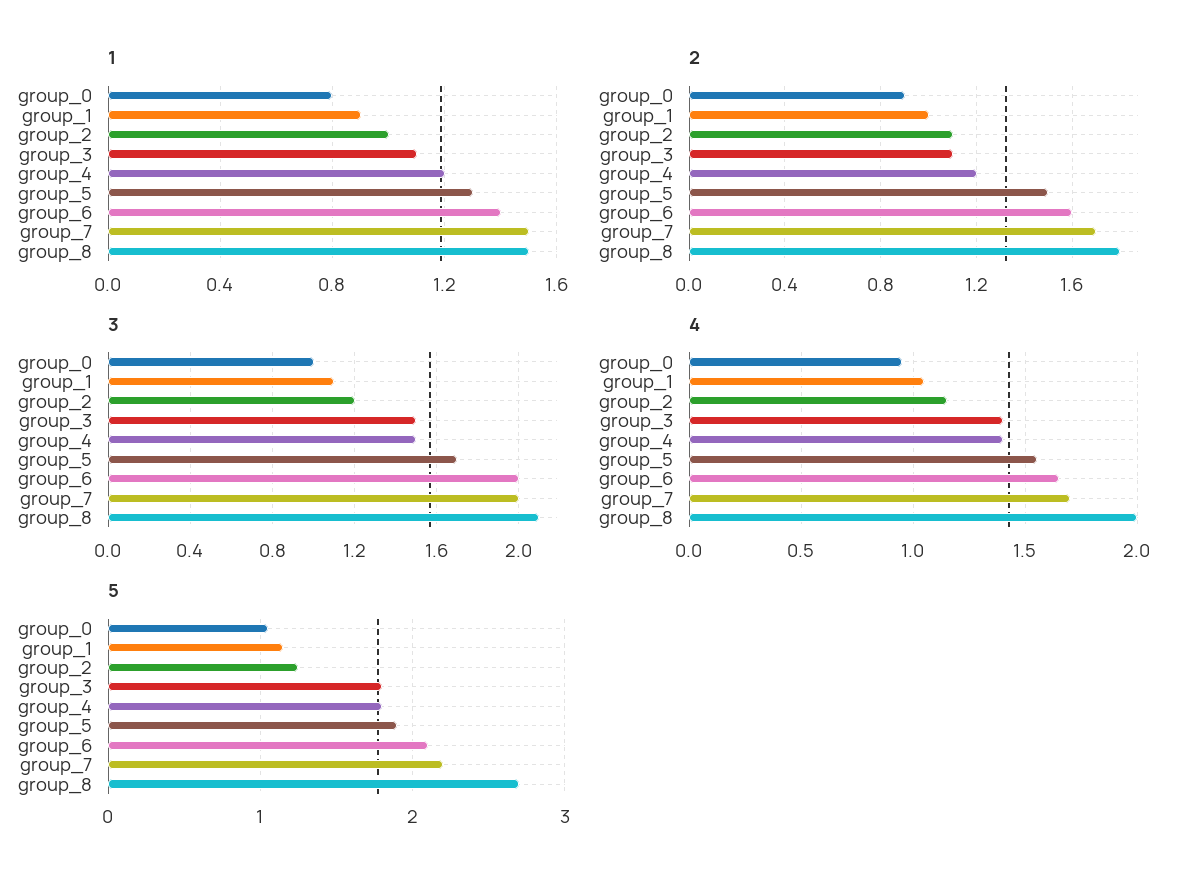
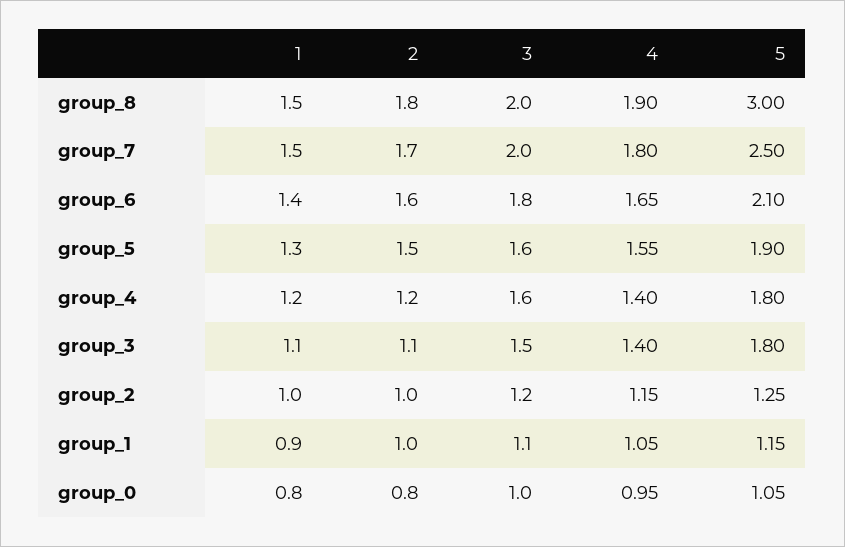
  {
    "1": {
      "group_0": 0.8,
      "group_1": 0.9,
      "group_2": 1,
      "group_3": 1.1,
      "group_4": 1.2,
      "group_5": 1.3,
      "group_6": 1.4,
      "group_7": 1.5,
      "group_8": 1.5
    },
    "2": {
-     "group_0": 0.9,
+     "group_0": 0.8,
      "group_1": 1,
-     "group_2": 1.1,
+     "group_2": 1,
      "group_3": 1.1,
      "group_4": 1.2,
      "group_5": 1.5,
      "group_6": 1.6,
      "group_7": 1.7,
      "group_8": 1.8
    },
    "3": {
      "group_0": 1,
      "group_1": 1.1,
      "group_2": 1.2,
      "group_3": 1.5,
-     "group_4": 1.5,
+     "group_4": 1.6,
-     "group_5": 1.7,
+     "group_5": 1.6,
-     "group_6": 2,
+     "group_6": 1.8,
      "group_7": 2,
-     "group_8": 2.1
+     "group_8": 2
    },
    "4": {
      "group_0": 0.95,
      "group_1": 1.05,
      "group_2": 1.15,
      "group_3": 1.4,
      "group_4": 1.4,
      "group_5": 1.55,
      "group_6": 1.65,
-     "group_7": 1.7,
+     "group_7": 1.8,
-     "group_8": 2
+     "group_8": 1.9
    },
    "5": {
      "group_0": 1.05,
      "group_1": 1.15,
      "group_2": 1.25,
      "group_3": 1.8,
      "group_4": 1.8,
      "group_5": 1.9,
      "group_6": 2.1,
-     "group_7": 2.2,
+     "group_7": 2.5,
-     "group_8": 2.7
+     "group_8": 3
    }
  }

